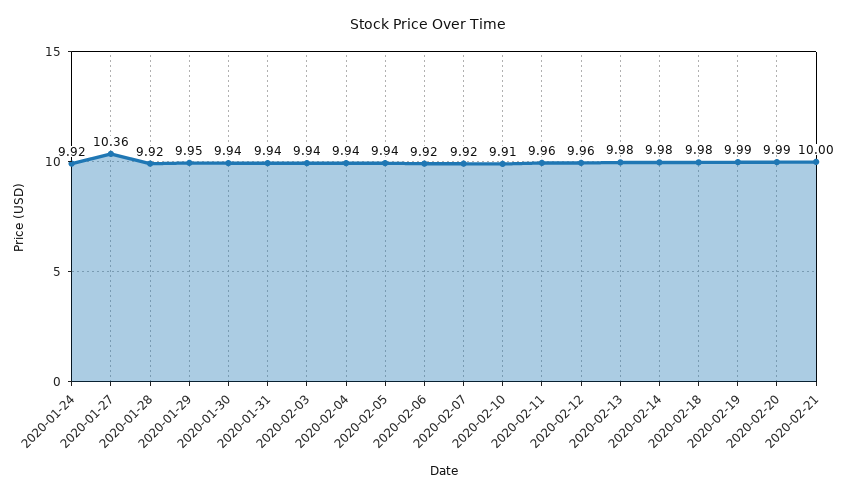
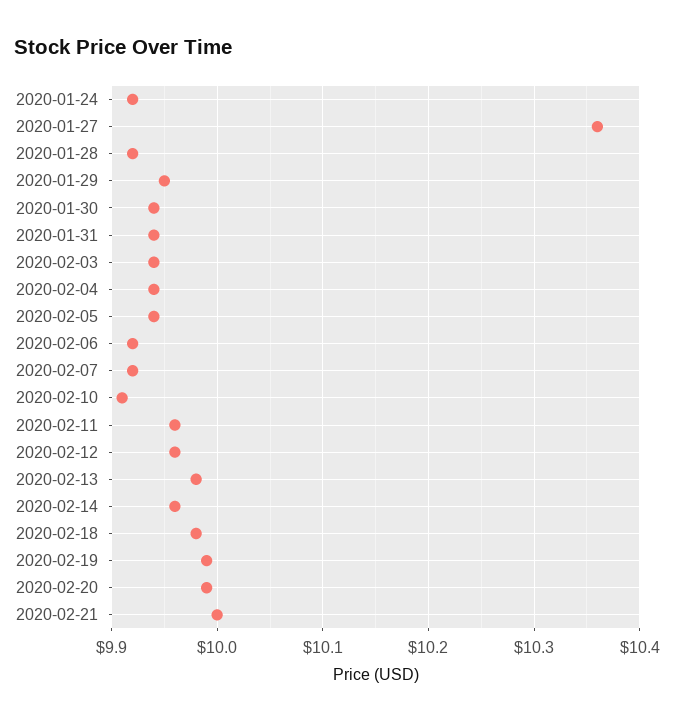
  {
    "2020-01-24": 9.92,
    "2020-01-27": 10.36,
    "2020-01-28": 9.92,
    "2020-01-29": 9.95,
    "2020-01-30": 9.94,
    "2020-01-31": 9.94,
    "2020-02-03": 9.94,
    "2020-02-04": 9.94,
    "2020-02-05": 9.94,
    "2020-02-06": 9.92,
    "2020-02-07": 9.92,
    "2020-02-10": 9.91,
    "2020-02-11": 9.96,
    "2020-02-12": 9.96,
    "2020-02-13": 9.98,
-   "2020-02-14": 9.98,
+   "2020-02-14": 9.96,
    "2020-02-18": 9.98,
    "2020-02-19": 9.99,
    "2020-02-20": 9.99,
    "2020-02-21": 10
  }

